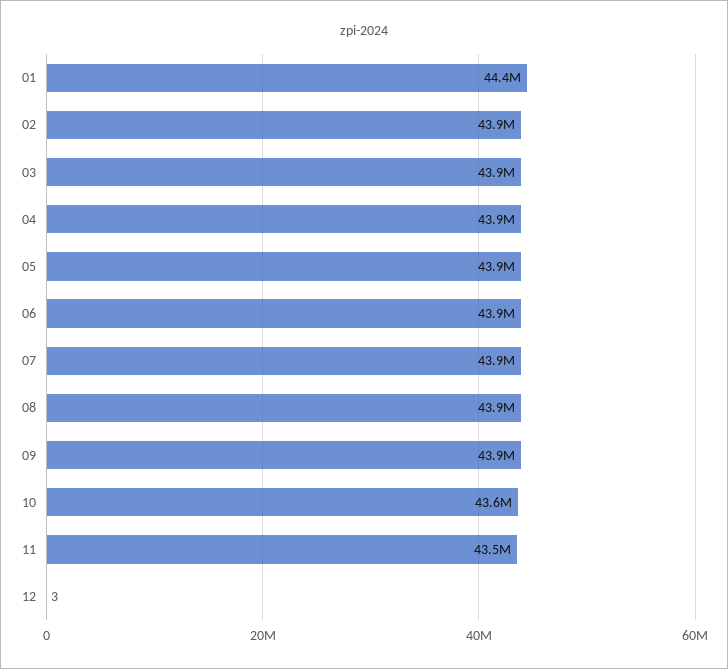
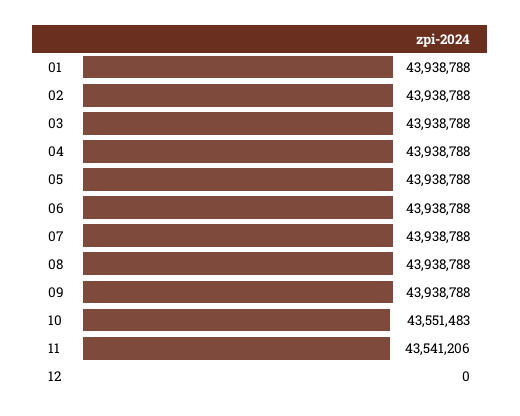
  {
-   "01": 44400000,
+   "01": 43938788,
    "02": 43938788,
    "03": 43938788,
    "04": 43938788,
    "05": 43938788,
    "06": 43938788,
    "07": 43938788,
    "08": 43938788,
    "09": 43938788,
    "10": 43551483,
    "11": 43541206,
-   "12": 3
+   "12": 0
  }

